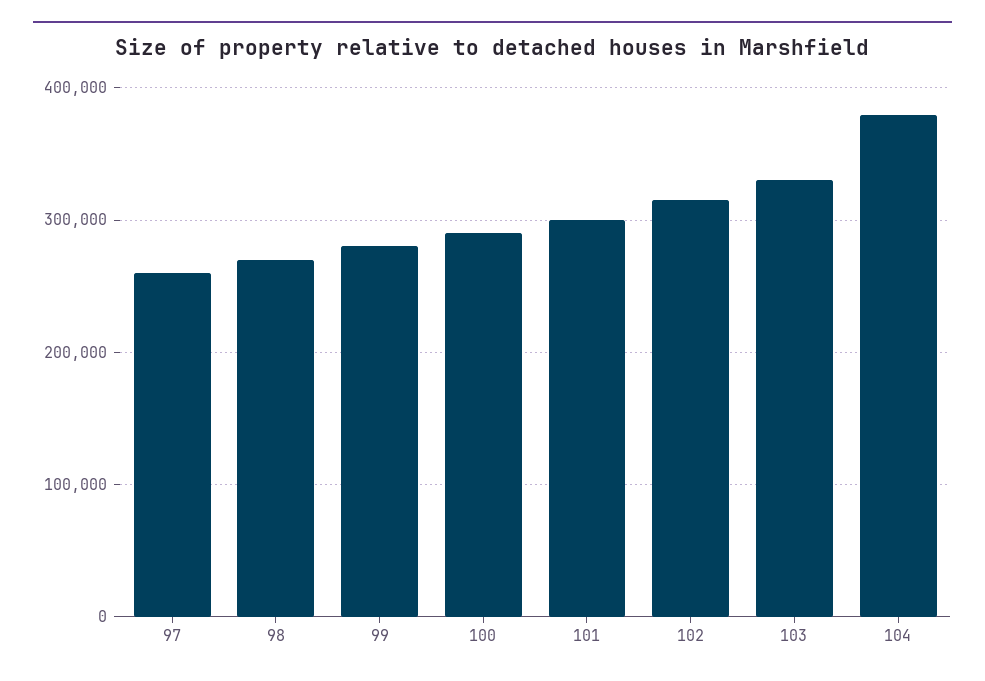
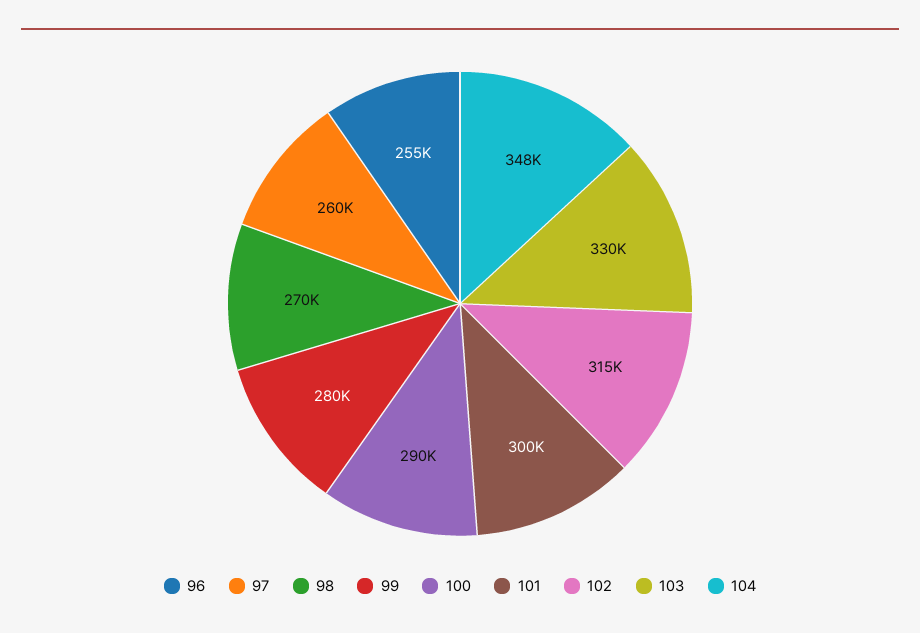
  {
    "97": 260000,
    "98": 270000,
    "99": 280000,
    "100": 290000,
    "101": 300000,
    "102": 315000,
    "103": 330000,
-   "104": 380000
+   "104": 348000,
+   "96": 255000
  }

